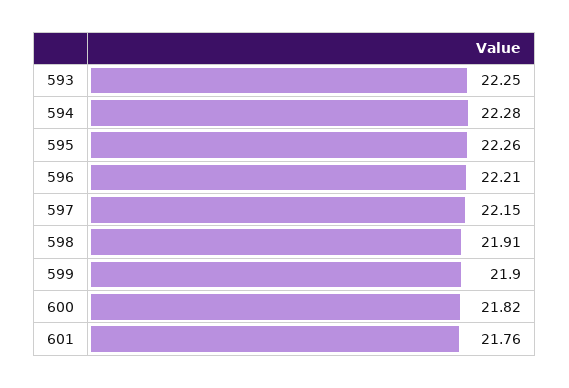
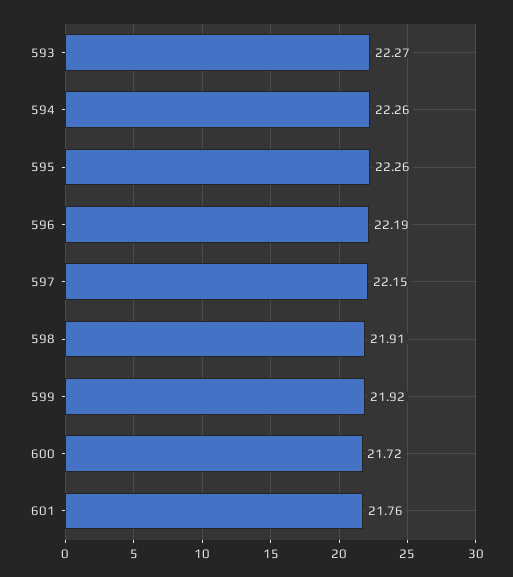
  {
-   "593": 22.25,
+   "593": 22.27,
-   "594": 22.28,
+   "594": 22.26,
    "595": 22.26,
-   "596": 22.21,
+   "596": 22.19,
    "597": 22.15,
    "598": 21.91,
-   "599": 21.9,
+   "599": 21.92,
-   "600": 21.82,
+   "600": 21.72,
    "601": 21.76
  }

